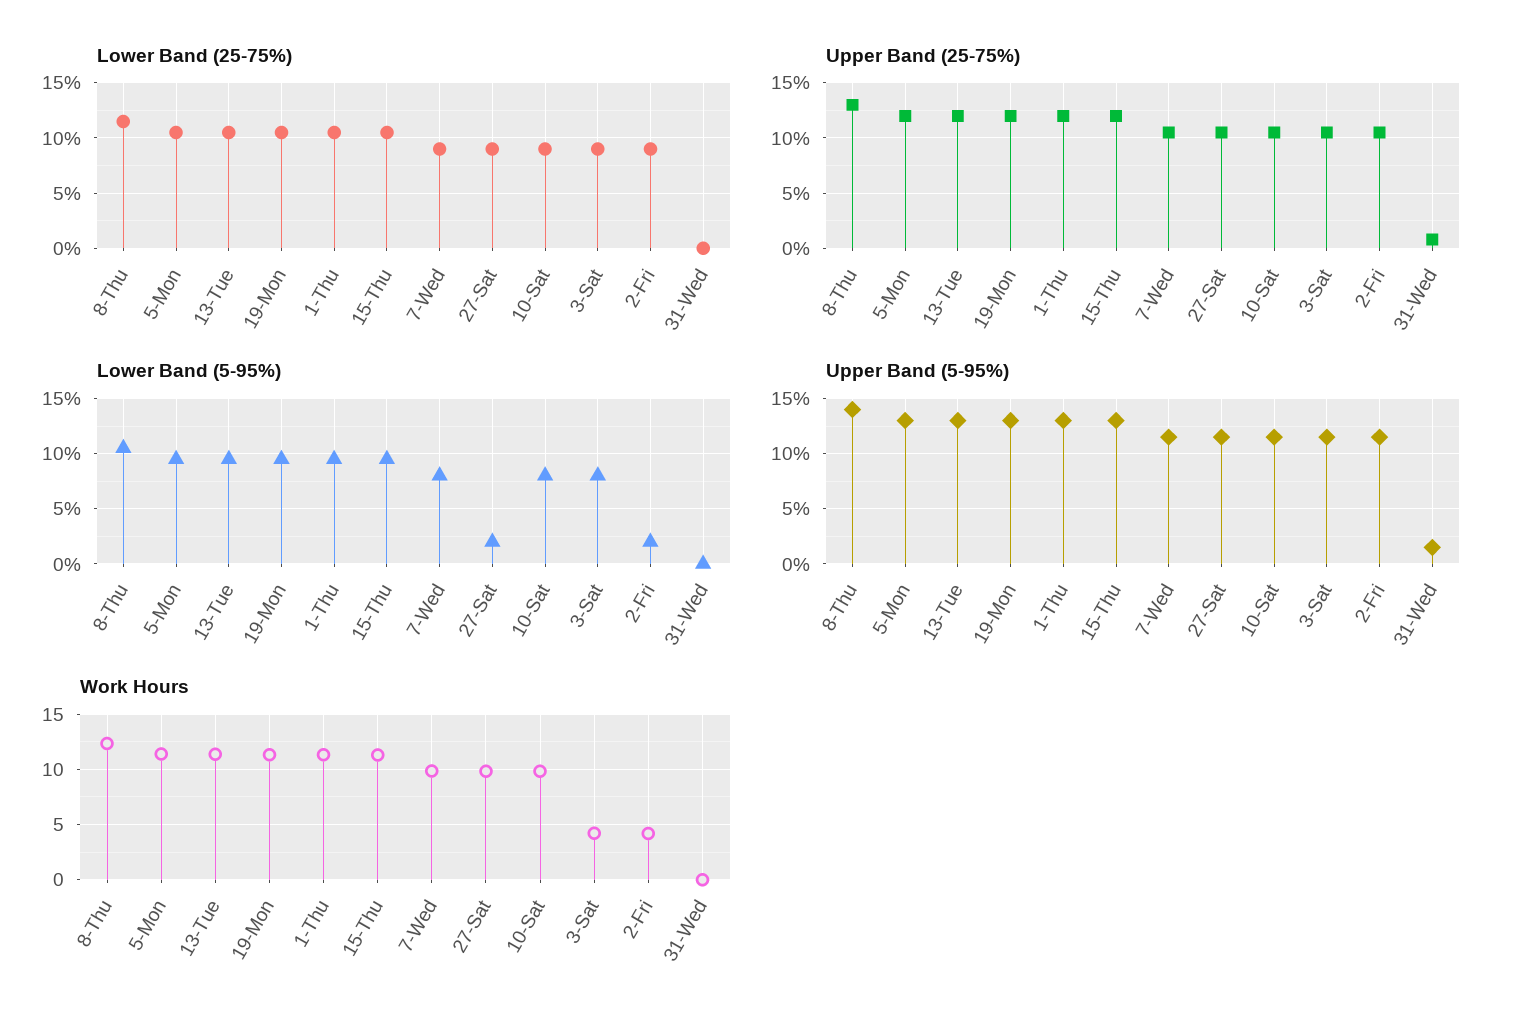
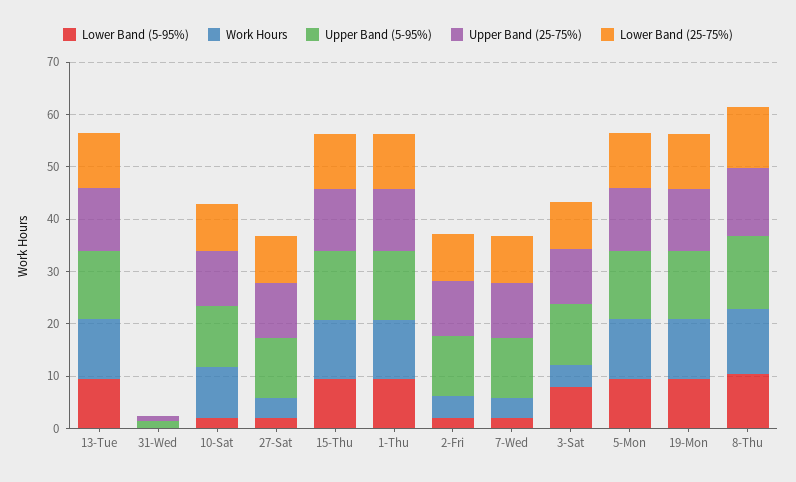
  {
    "Lower Band (25-75%)": {
      "8-Thu": 12,
      "5-Mon": 11,
      "13-Tue": 11,
      "19-Mon": 11,
      "1-Thu": 11,
      "15-Thu": 11,
      "7-Wed": 9,
      "27-Sat": 9,
      "10-Sat": 9,
      "3-Sat": 9,
      "2-Fri": 9,
      "31-Wed": 0
    },
    "Upper Band (25-75%)": {
      "8-Thu": 13,
      "5-Mon": 12,
      "13-Tue": 12,
      "19-Mon": 12,
      "1-Thu": 12,
      "15-Thu": 12,
      "7-Wed": 11,
      "27-Sat": 11,
      "10-Sat": 11,
      "3-Sat": 11,
      "2-Fri": 11,
      "31-Wed": 1
    },
    "Lower Band (5-95%)": {
      "8-Thu": 11,
      "5-Mon": 10,
      "13-Tue": 10,
      "19-Mon": 10,
      "1-Thu": 10,
      "15-Thu": 10,
-     "7-Wed": 8,
+     "7-Wed": 2,
      "27-Sat": 2,
-     "10-Sat": 8,
+     "10-Sat": 2,
      "3-Sat": 8,
      "2-Fri": 2,
      "31-Wed": 0
    },
    "Upper Band (5-95%)": {
      "8-Thu": 14,
      "5-Mon": 13,
      "13-Tue": 13,
      "19-Mon": 13,
      "1-Thu": 13,
      "15-Thu": 13,
      "7-Wed": 12,
      "27-Sat": 12,
      "10-Sat": 12,
      "3-Sat": 12,
      "2-Fri": 12,
      "31-Wed": 2
    },
    "Work Hours": {
      "8-Thu": 12,
      "5-Mon": 11,
      "13-Tue": 11,
      "19-Mon": 11,
      "1-Thu": 11,
      "15-Thu": 11,
-     "7-Wed": 10,
+     "7-Wed": 4,
-     "27-Sat": 10,
+     "27-Sat": 4,
      "10-Sat": 10,
      "3-Sat": 4,
      "2-Fri": 4,
      "31-Wed": 0
    }
  }

